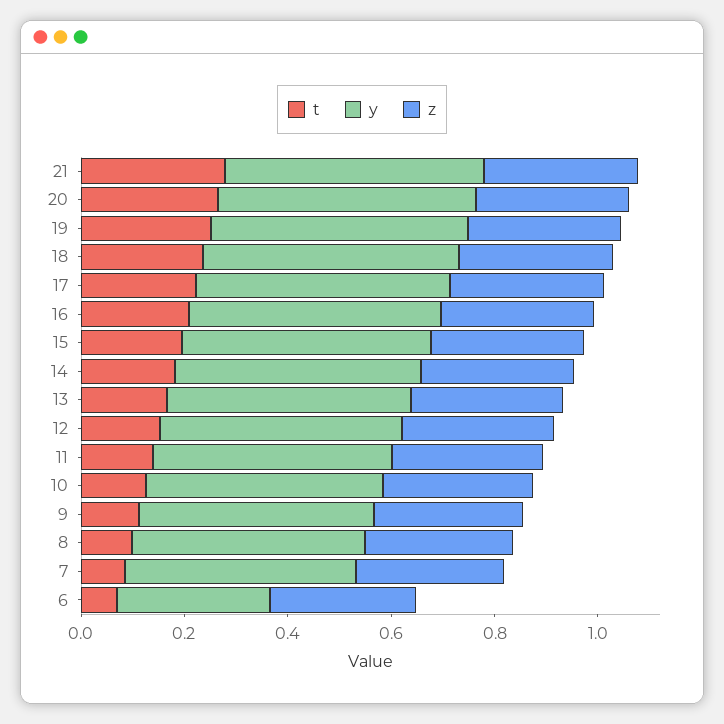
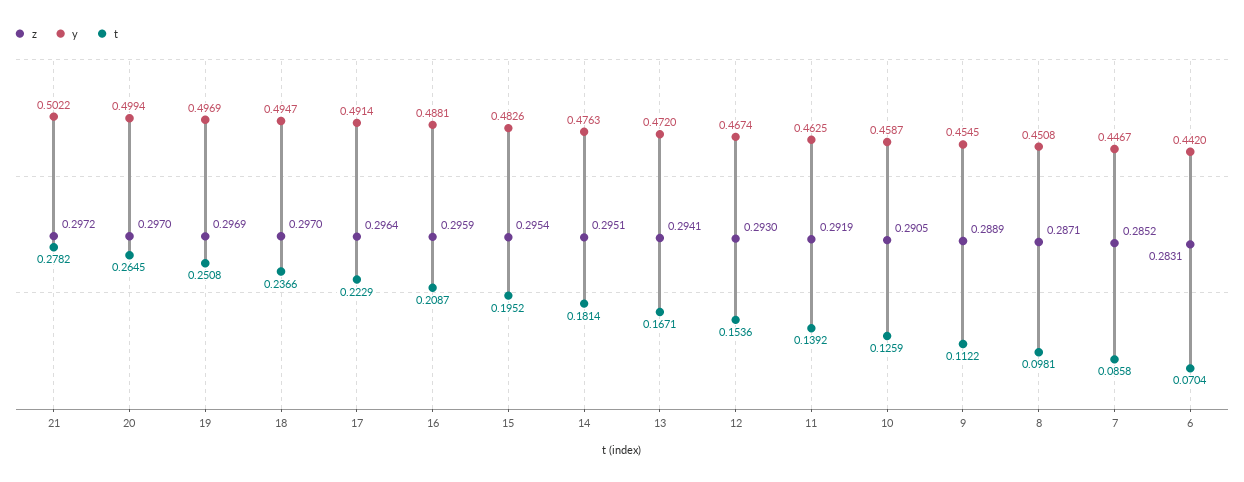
  {
    "t": {
      "21": 0.2782,
      "20": 0.2645,
      "19": 0.2508,
      "18": 0.2366,
      "17": 0.2229,
      "16": 0.2087,
      "15": 0.1952,
      "14": 0.1814,
      "13": 0.1671,
      "12": 0.1536,
      "11": 0.1392,
      "10": 0.1259,
      "9": 0.1122,
      "8": 0.0981,
      "7": 0.0858,
      "6": 0.0704
    },
    "y": {
      "21": 0.5022,
      "20": 0.4994,
      "19": 0.4969,
      "18": 0.4947,
      "17": 0.4914,
      "16": 0.4881,
      "15": 0.4826,
      "14": 0.4763,
      "13": 0.472,
      "12": 0.4674,
      "11": 0.4625,
      "10": 0.4587,
      "9": 0.4545,
      "8": 0.4508,
      "7": 0.4467,
-     "6": 0.3
+     "6": 0.442
    },
    "z": {
      "21": 0.2972,
      "20": 0.297,
      "19": 0.2969,
      "18": 0.297,
      "17": 0.2964,
      "16": 0.2959,
      "15": 0.2954,
      "14": 0.2951,
      "13": 0.2941,
      "12": 0.293,
      "11": 0.2919,
      "10": 0.2905,
      "9": 0.2889,
      "8": 0.2871,
      "7": 0.2852,
      "6": 0.2831
    }
  }

